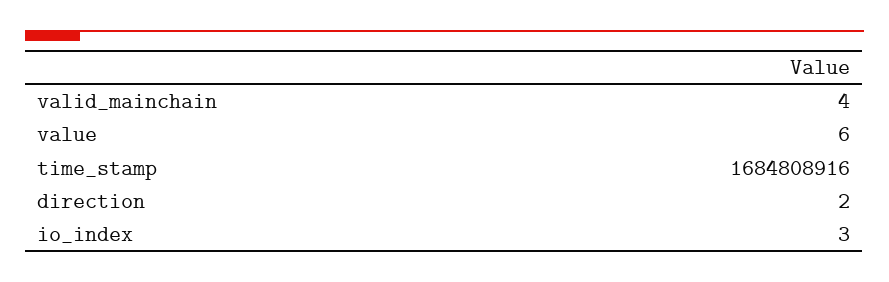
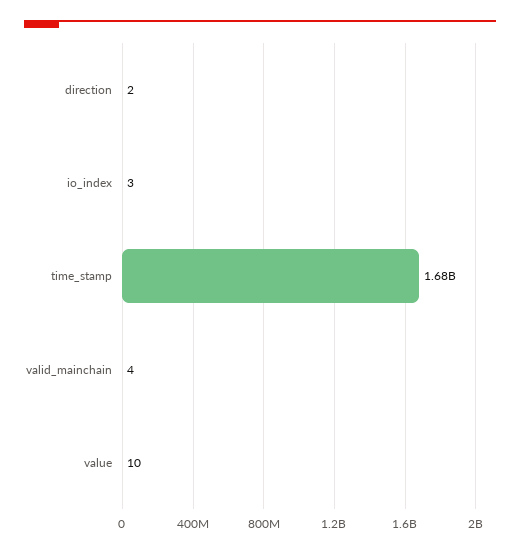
  {
    "valid_mainchain": 4,
-   "value": 6,
+   "value": 10,
    "time_stamp": 1684808916,
    "direction": 2,
    "io_index": 3
  }

